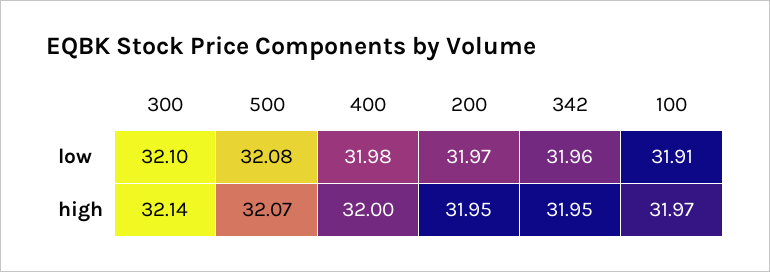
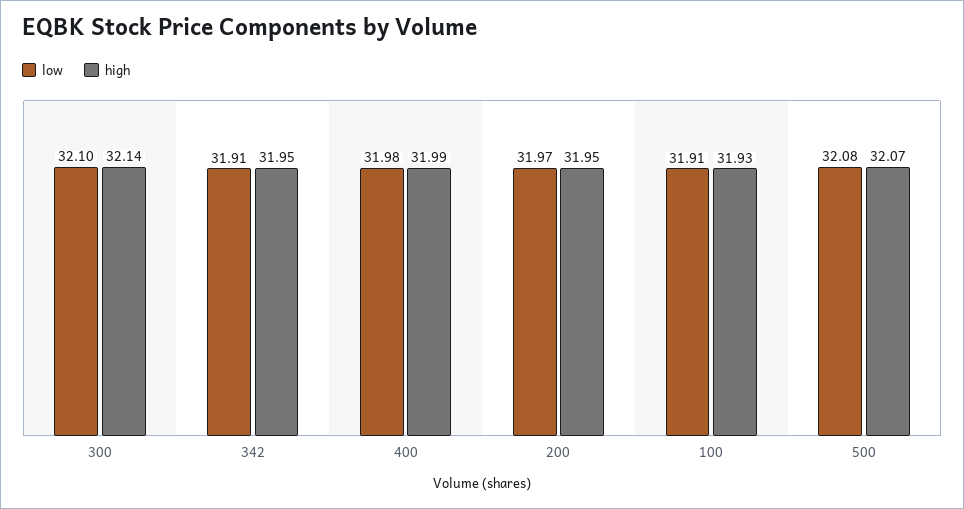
  {
    "low": {
      "300": 32.1,
      "500": 32.08,
      "400": 31.98,
      "200": 31.97,
-     "342": 31.96,
+     "342": 31.91,
      "100": 31.91
    },
    "high": {
      "300": 32.14,
      "500": 32.07,
-     "400": 32,
+     "400": 31.99,
      "200": 31.95,
      "342": 31.95,
-     "100": 31.97
+     "100": 31.93
    }
  }

